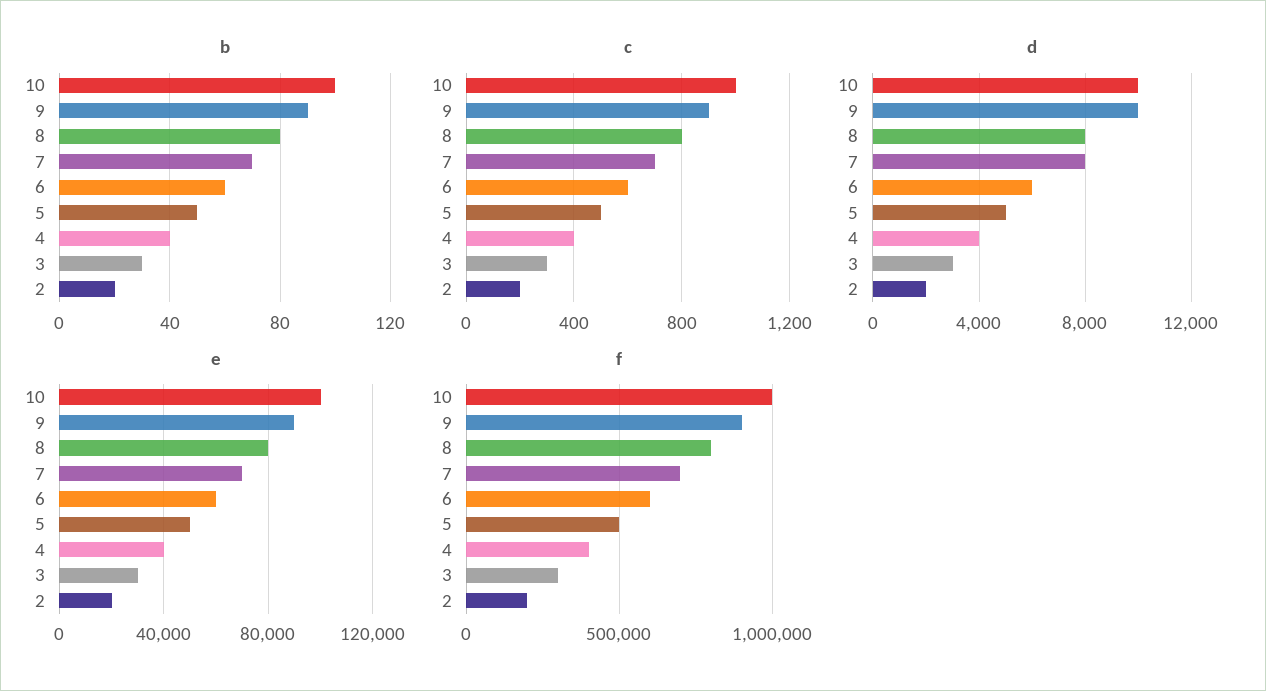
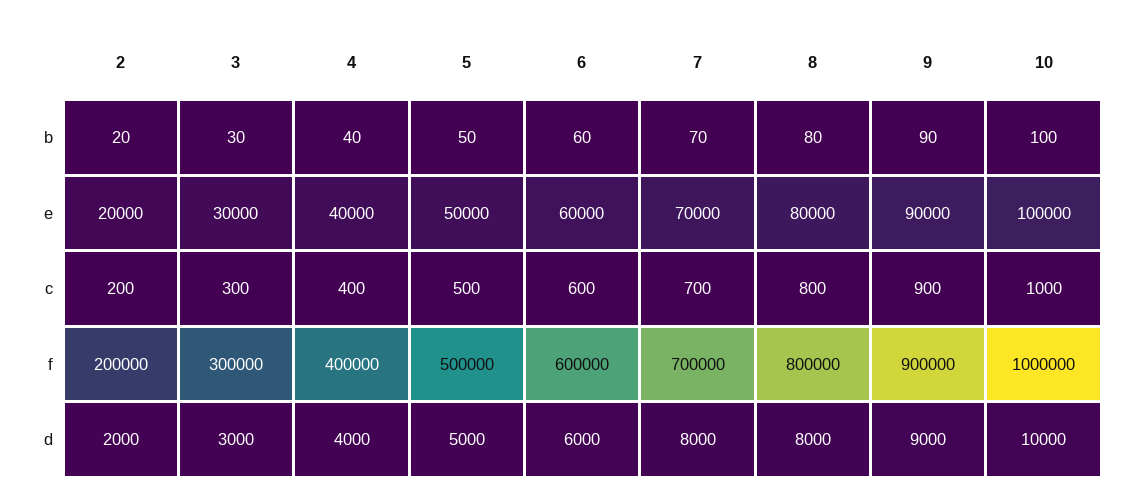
  {
    "b": {
      "10": 100,
      "9": 90,
      "8": 80,
      "7": 70,
      "6": 60,
      "5": 50,
      "4": 40,
      "3": 30,
      "2": 20
    },
    "c": {
      "10": 1000,
      "9": 900,
      "8": 800,
      "7": 700,
      "6": 600,
      "5": 500,
      "4": 400,
      "3": 300,
      "2": 200
    },
    "d": {
      "10": 10000,
-     "9": 10000,
+     "9": 9000,
      "8": 8000,
      "7": 8000,
      "6": 6000,
      "5": 5000,
      "4": 4000,
      "3": 3000,
      "2": 2000
    },
    "e": {
      "10": 100000,
      "9": 90000,
      "8": 80000,
      "7": 70000,
      "6": 60000,
      "5": 50000,
      "4": 40000,
      "3": 30000,
      "2": 20000
    },
    "f": {
      "10": 1000000,
      "9": 900000,
      "8": 800000,
      "7": 700000,
      "6": 600000,
      "5": 500000,
      "4": 400000,
      "3": 300000,
      "2": 200000
    }
  }

